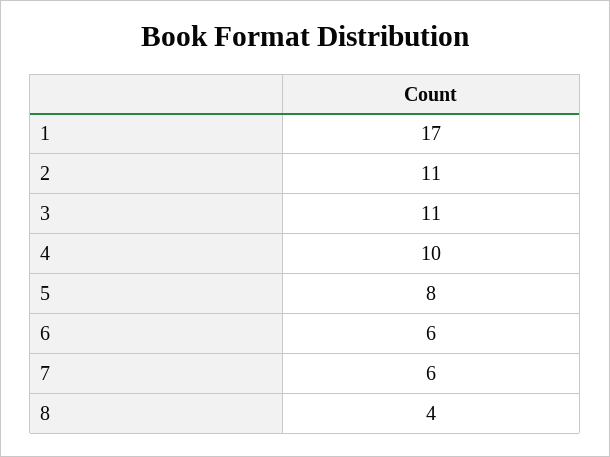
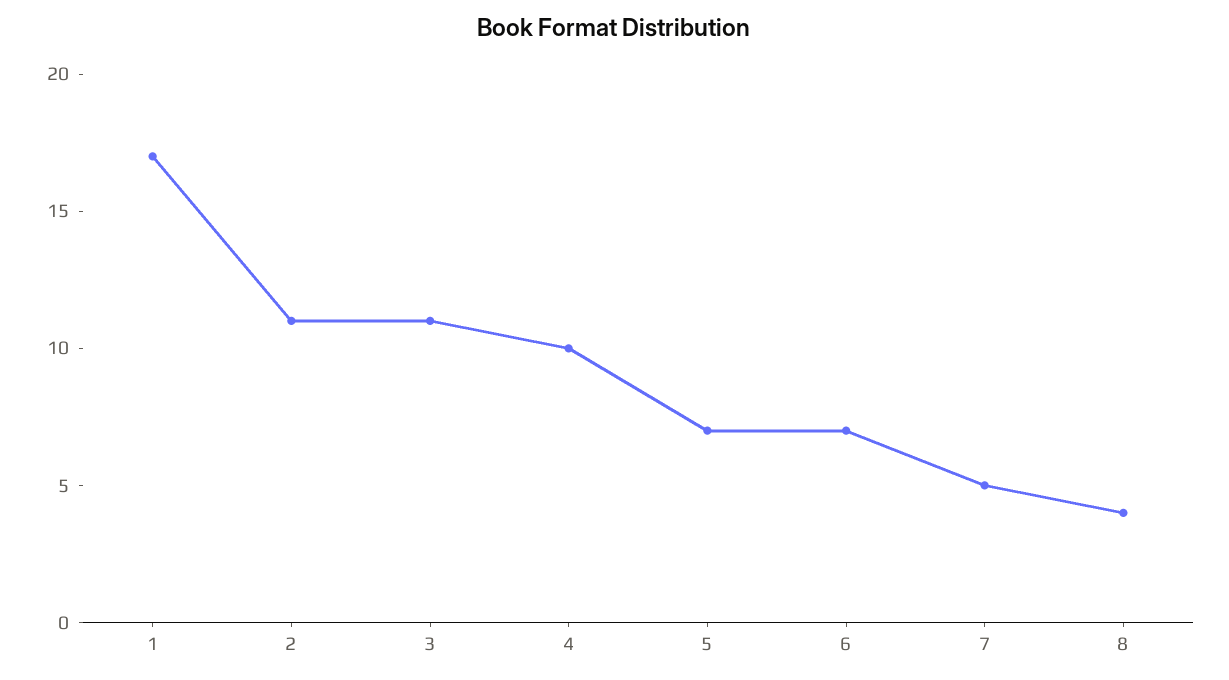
  {
    "1": 17,
    "2": 11,
    "3": 11,
    "4": 10,
-   "5": 8,
+   "5": 7,
-   "6": 6,
+   "6": 7,
-   "7": 6,
+   "7": 5,
    "8": 4
  }

